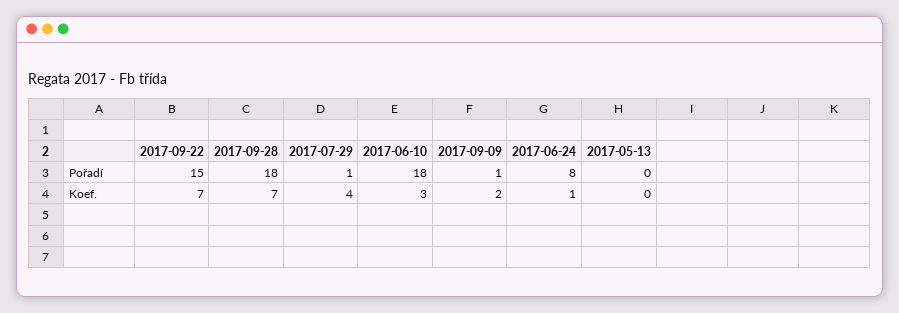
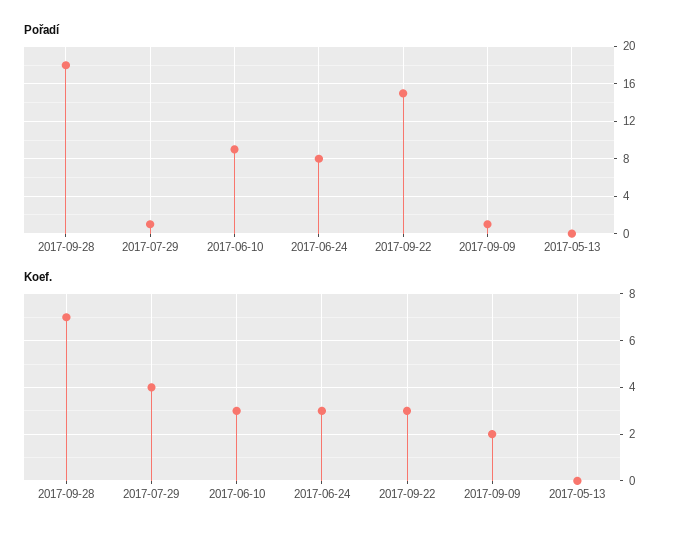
  {
    "Pořadí": {
      "2017-09-22": 15,
      "2017-09-28": 18,
      "2017-07-29": 1,
-     "2017-06-10": 18,
+     "2017-06-10": 9,
      "2017-09-09": 1,
      "2017-06-24": 8,
      "2017-05-13": 0
    },
    "Koef.": {
-     "2017-09-22": 7,
+     "2017-09-22": 3,
      "2017-09-28": 7,
      "2017-07-29": 4,
      "2017-06-10": 3,
      "2017-09-09": 2,
-     "2017-06-24": 1,
+     "2017-06-24": 3,
      "2017-05-13": 0
    }
  }

